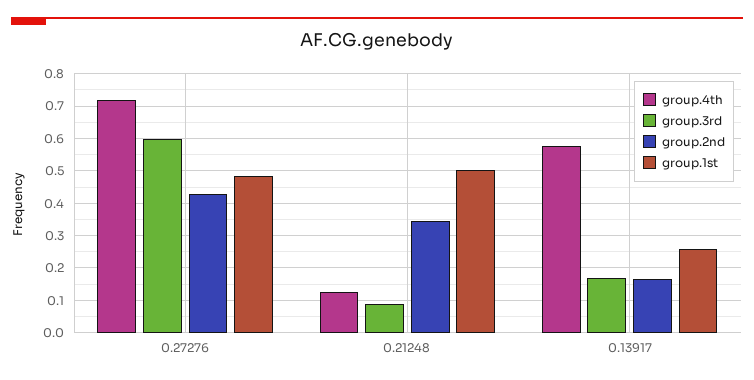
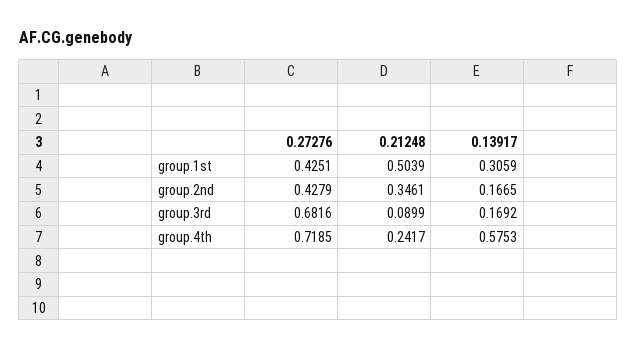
  {
    "group.4th": {
      "0.27276": 0.7185,
-     "0.21248": 0.12,
+     "0.21248": 0.2417,
      "0.13917": 0.5753
    },
    "group.3rd": {
-     "0.27276": 0.6,
+     "0.27276": 0.6816,
      "0.21248": 0.0899,
      "0.13917": 0.1692
    },
    "group.2nd": {
      "0.27276": 0.4279,
      "0.21248": 0.3461,
      "0.13917": 0.1665
    },
    "group.1st": {
-     "0.27276": 0.48,
+     "0.27276": 0.4251,
      "0.21248": 0.5039,
-     "0.13917": 0.26
+     "0.13917": 0.3059
    }
  }

